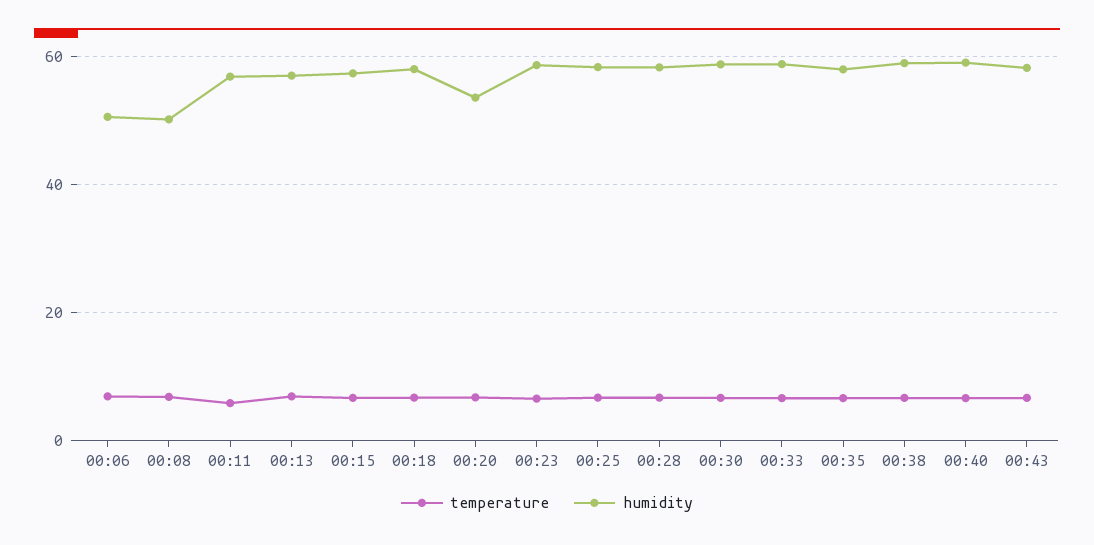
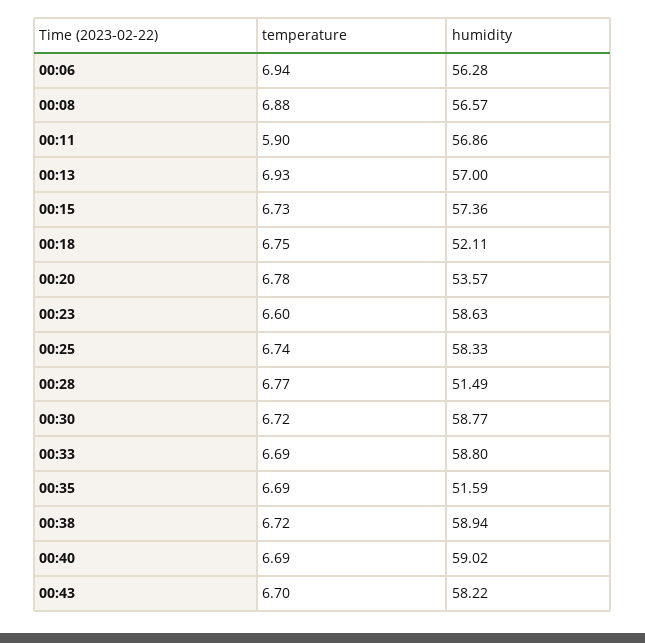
  {
    "temperature": {
      "00:06": 6.94,
      "00:08": 6.88,
      "00:11": 5.9,
      "00:13": 6.93,
      "00:15": 6.73,
      "00:18": 6.75,
      "00:20": 6.78,
      "00:23": 6.6,
      "00:25": 6.74,
      "00:28": 6.77,
      "00:30": 6.72,
      "00:33": 6.69,
      "00:35": 6.69,
      "00:38": 6.72,
      "00:40": 6.69,
      "00:43": 6.7
    },
    "humidity": {
-     "00:06": 50,
+     "00:06": 56.28,
-     "00:08": 50,
+     "00:08": 56.57,
      "00:11": 56.86,
      "00:13": 57,
      "00:15": 57.36,
-     "00:18": 58,
+     "00:18": 52.11,
      "00:20": 53.57,
      "00:23": 58.63,
      "00:25": 58.33,
-     "00:28": 58,
+     "00:28": 51.49,
      "00:30": 58.77,
      "00:33": 58.8,
-     "00:35": 58,
+     "00:35": 51.59,
      "00:38": 58.94,
      "00:40": 59.02,
      "00:43": 58.22
    }
  }

